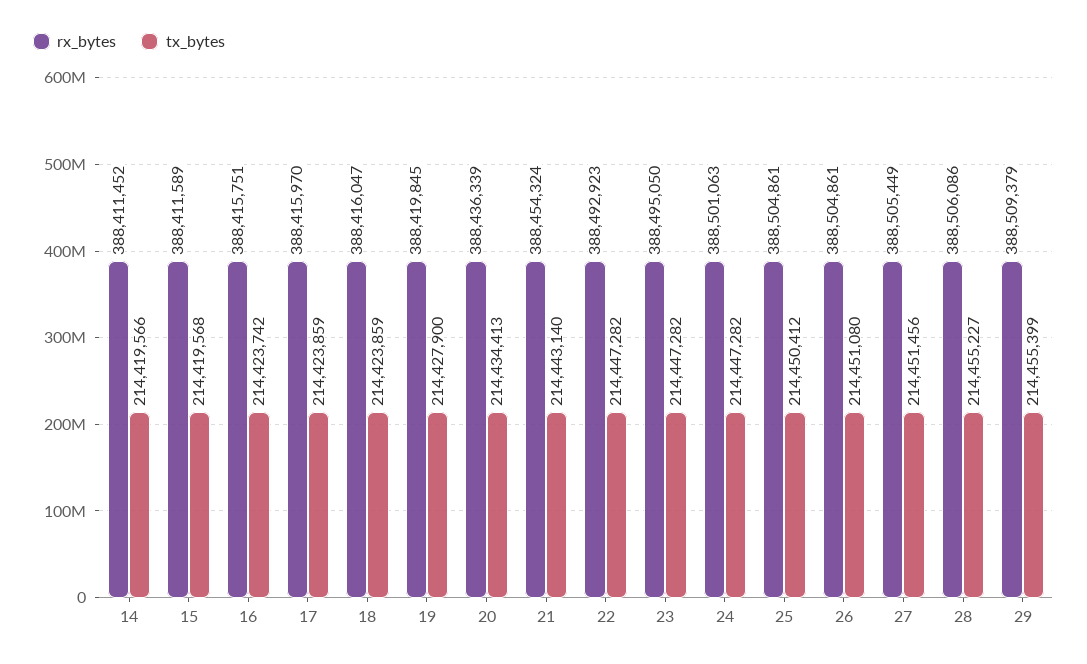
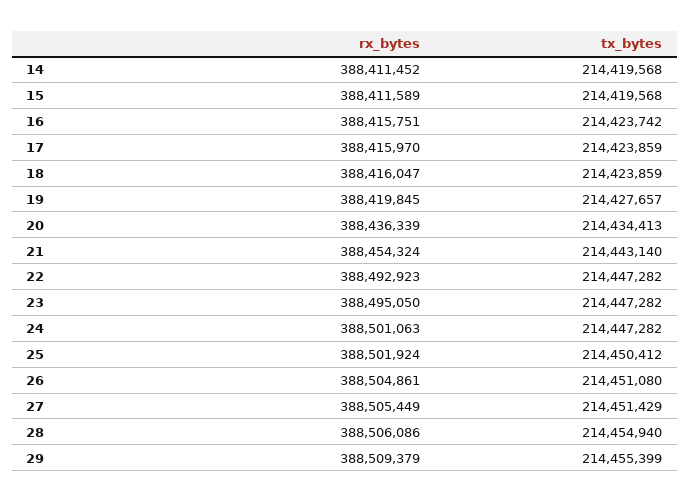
  {
    "rx_bytes": {
      "14": 388411452,
      "15": 388411589,
      "16": 388415751,
      "17": 388415970,
      "18": 388416047,
      "19": 388419845,
      "20": 388436339,
      "21": 388454324,
      "22": 388492923,
      "23": 388495050,
      "24": 388501063,
-     "25": 388504861,
+     "25": 388501924,
      "26": 388504861,
      "27": 388505449,
      "28": 388506086,
      "29": 388509379
    },
    "tx_bytes": {
-     "14": 214419566,
+     "14": 214419568,
      "15": 214419568,
      "16": 214423742,
      "17": 214423859,
      "18": 214423859,
-     "19": 214427900,
+     "19": 214427657,
      "20": 214434413,
      "21": 214443140,
      "22": 214447282,
      "23": 214447282,
      "24": 214447282,
      "25": 214450412,
      "26": 214451080,
-     "27": 214451456,
+     "27": 214451429,
-     "28": 214455227,
+     "28": 214454940,
      "29": 214455399
    }
  }

